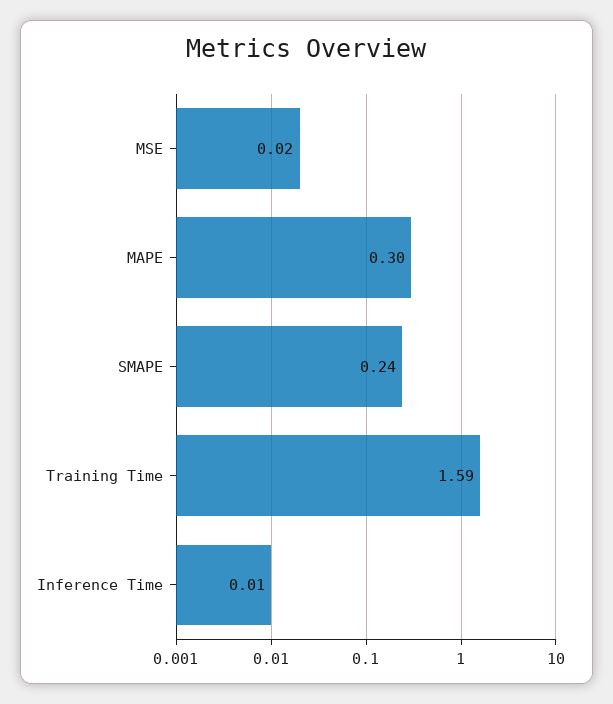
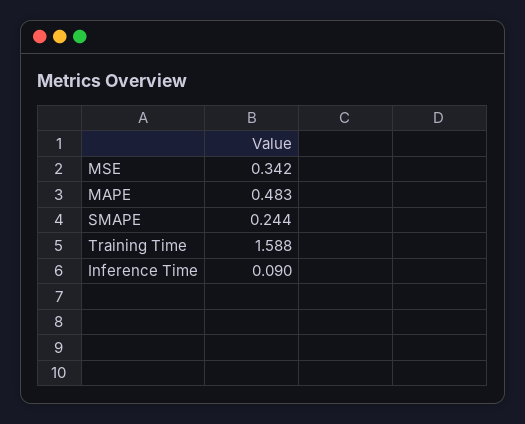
  {
-   "MSE": 0.02,
+   "MSE": 0.342,
-   "MAPE": 0.3,
+   "MAPE": 0.483,
    "SMAPE": 0.244,
    "Training Time": 1.588,
-   "Inference Time": 0.01
+   "Inference Time": 0.09
  }

